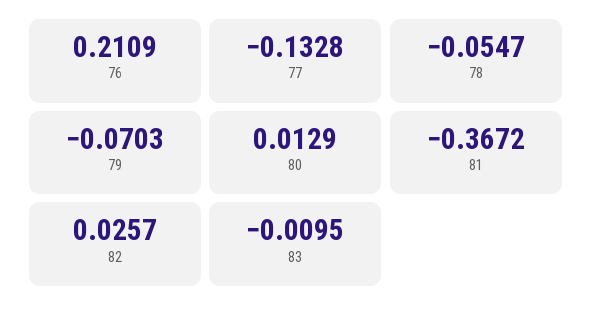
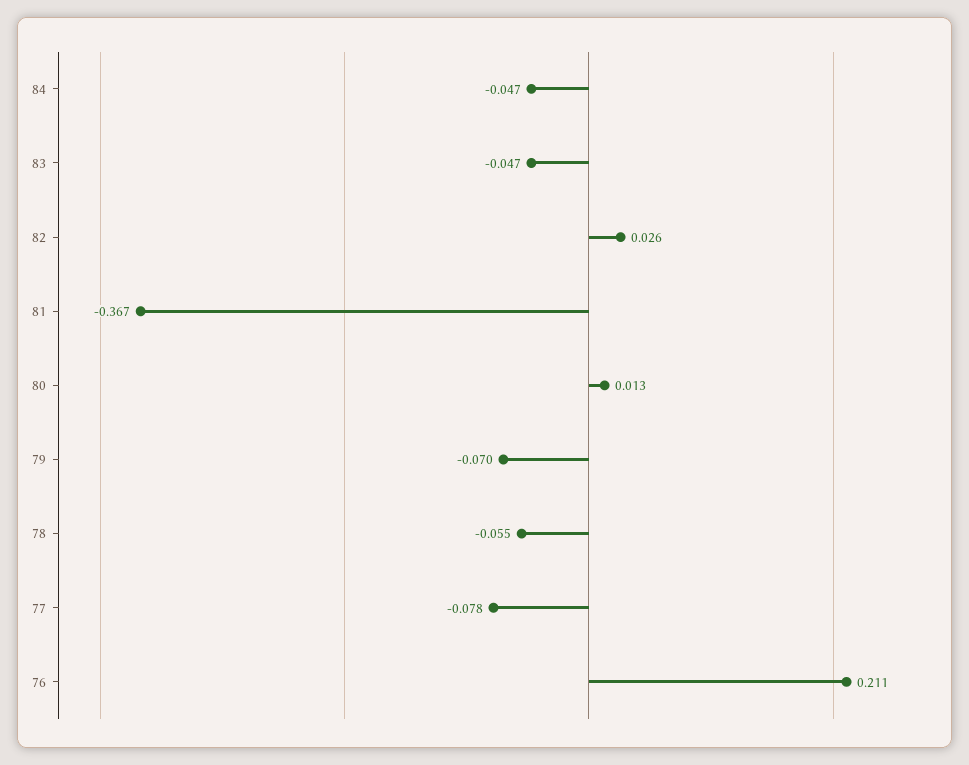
  {
    "76": 0.2109,
-   "77": -0.1328,
+   "77": -0.078,
    "78": -0.0547,
    "79": -0.0703,
    "80": 0.0129,
    "81": -0.3672,
    "82": 0.0257,
-   "83": -0.0095
+   "83": -0.047,
+   "84": -0.047
  }

